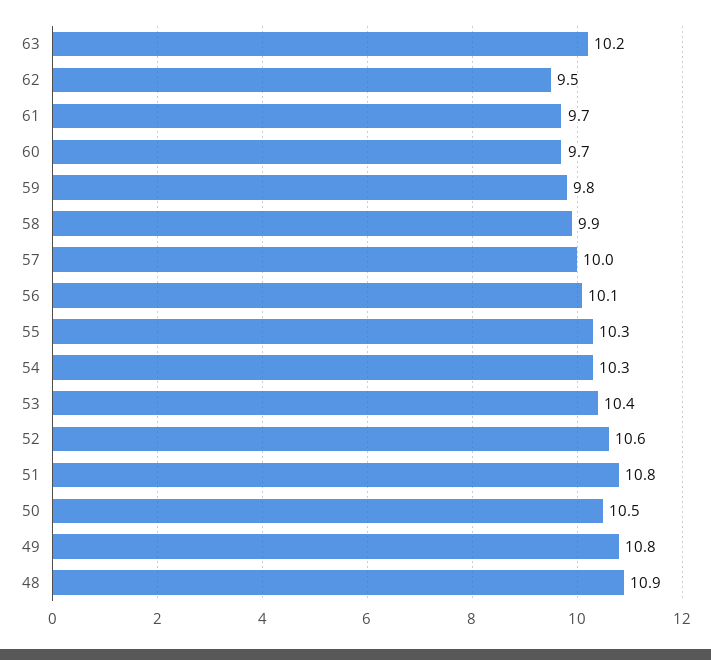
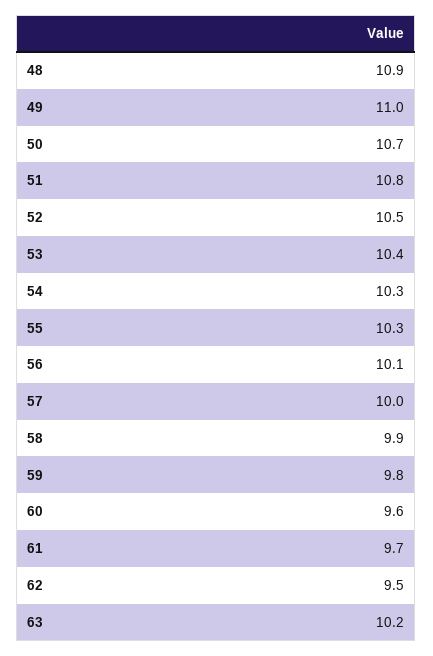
  {
    "63": 10.2,
    "62": 9.5,
    "61": 9.7,
-   "60": 9.7,
+   "60": 9.6,
    "59": 9.8,
    "58": 9.9,
    "57": 10,
    "56": 10.1,
    "55": 10.3,
    "54": 10.3,
    "53": 10.4,
-   "52": 10.6,
+   "52": 10.5,
    "51": 10.8,
-   "50": 10.5,
+   "50": 10.7,
-   "49": 10.8,
+   "49": 11,
    "48": 10.9
  }

